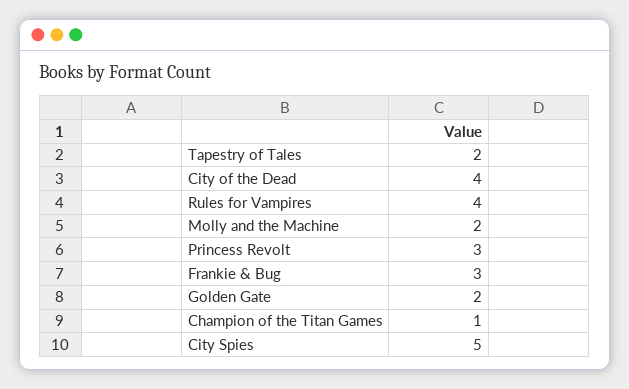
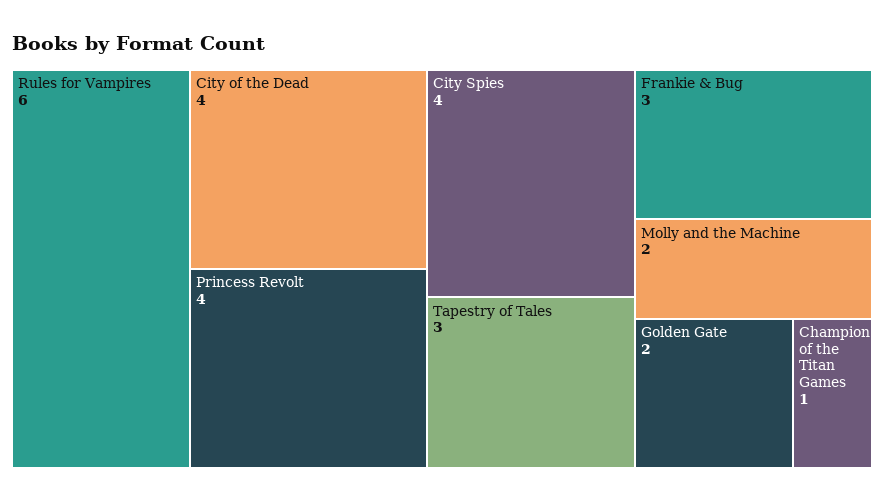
  {
-   "Tapestry of Tales": 2,
+   "Tapestry of Tales": 3,
    "City of the Dead": 4,
-   "Rules for Vampires": 4,
+   "Rules for Vampires": 6,
    "Molly and the Machine": 2,
-   "Princess Revolt": 3,
+   "Princess Revolt": 4,
    "Frankie & Bug": 3,
    "Golden Gate": 2,
    "Champion of the Titan Games": 1,
-   "City Spies": 5
+   "City Spies": 4
  }

